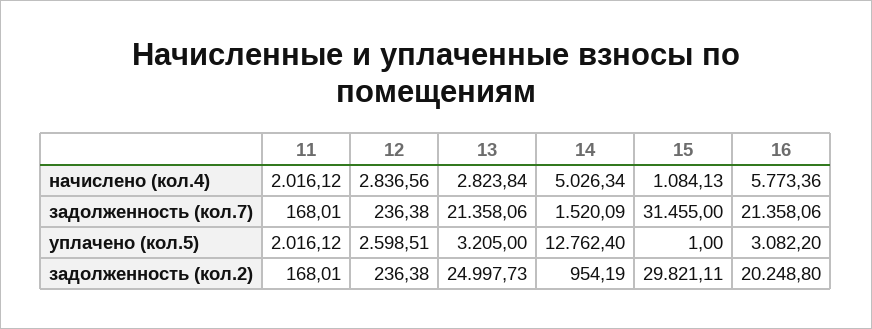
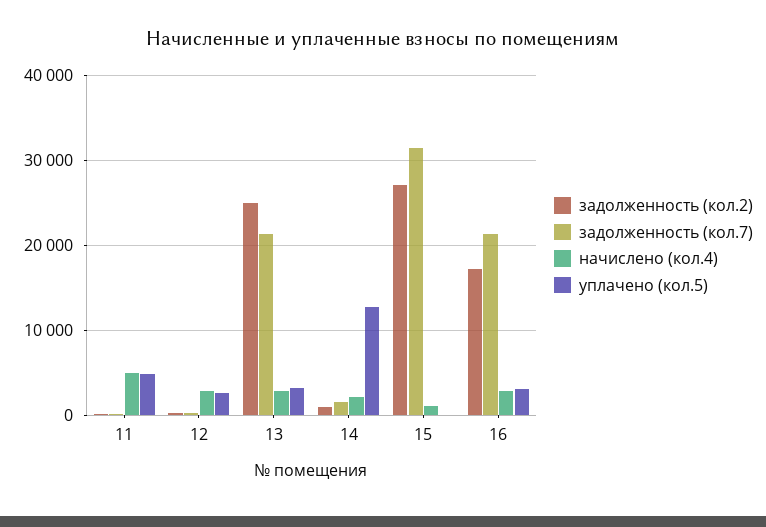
  {
    "начислено (кол.4)": {
-     "11": 2016.12,
+     "11": 5000,
      "12": 2836.56,
      "13": 2823.84,
-     "14": 5026.34,
+     "14": 2000,
      "15": 1084.13,
-     "16": 5773.36
+     "16": 3000
    },
    "задолженность (кол.7)": {
      "11": 168.01,
      "12": 236.38,
      "13": 21358.06,
      "14": 1520.09,
      "15": 31455,
      "16": 21358.06
    },
    "уплачено (кол.5)": {
-     "11": 2016.12,
+     "11": 5000,
      "12": 2598.51,
      "13": 3205,
      "14": 12762.4,
      "15": 1,
      "16": 3082.2
    },
    "задолженность (кол.2)": {
      "11": 168.01,
      "12": 236.38,
      "13": 24997.73,
      "14": 954.19,
-     "15": 29821.11,
+     "15": 27000,
-     "16": 20248.8
+     "16": 17000
    }
  }

